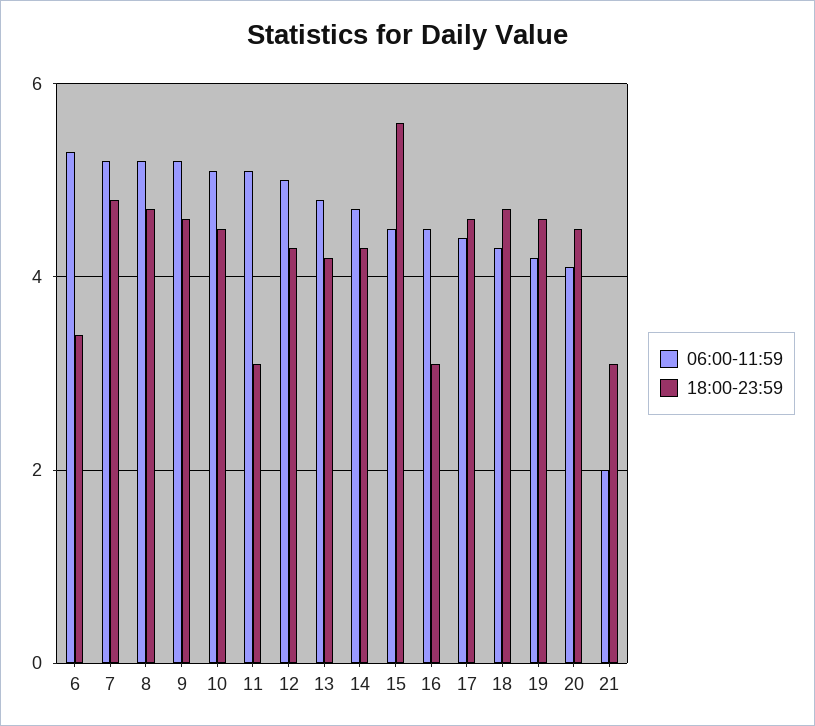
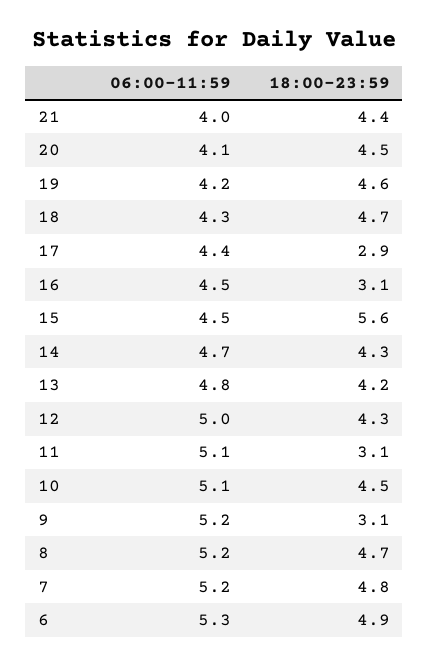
  {
    "06:00-11:59": {
      "6": 5.3,
      "7": 5.2,
      "8": 5.2,
      "9": 5.2,
      "10": 5.1,
      "11": 5.1,
      "12": 5,
      "13": 4.8,
      "14": 4.7,
      "15": 4.5,
      "16": 4.5,
      "17": 4.4,
      "18": 4.3,
      "19": 4.2,
      "20": 4.1,
-     "21": 2
+     "21": 4
    },
    "18:00-23:59": {
-     "6": 3.5,
+     "6": 4.9,
      "7": 4.8,
      "8": 4.7,
-     "9": 4.5,
+     "9": 3.1,
      "10": 4.5,
      "11": 3.1,
      "12": 4.3,
      "13": 4.2,
      "14": 4.3,
      "15": 5.6,
      "16": 3.1,
-     "17": 4.5,
+     "17": 2.9,
      "18": 4.7,
      "19": 4.6,
      "20": 4.5,
-     "21": 3
+     "21": 4.4
    }
  }

